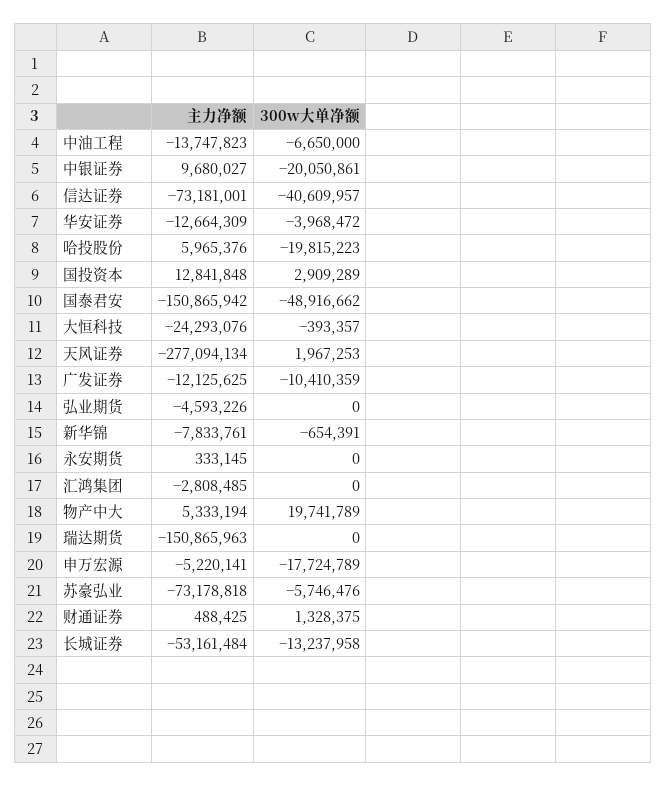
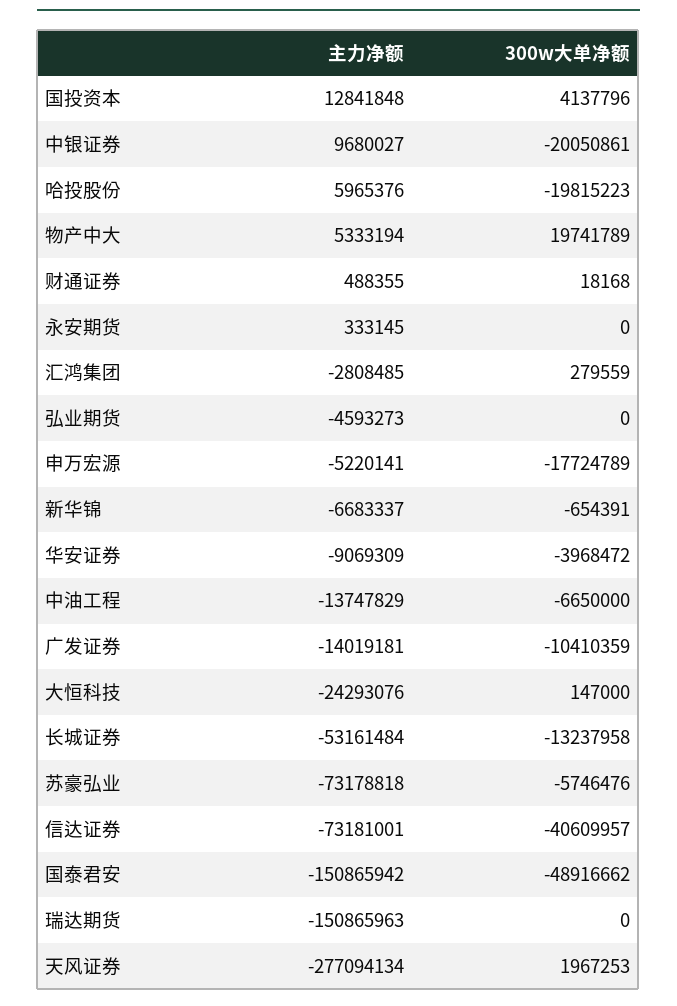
  {
    "主力净额": {
-     "中油工程": -13747823,
+     "中油工程": -13747829,
      "中银证券": 9680027,
      "信达证券": -73181001,
-     "华安证券": -12664309,
+     "华安证券": -9069309,
      "哈投股份": 5965376,
      "国投资本": 12841848,
      "国泰君安": -150865942,
      "大恒科技": -24293076,
      "天风证券": -277094134,
-     "广发证券": -12125625,
+     "广发证券": -14019181,
-     "弘业期货": -4593226,
+     "弘业期货": -4593273,
-     "新华锦": -7833761,
+     "新华锦": -6683337,
      "永安期货": 333145,
      "汇鸿集团": -2808485,
      "物产中大": 5333194,
      "瑞达期货": -150865963,
      "申万宏源": -5220141,
      "苏豪弘业": -73178818,
-     "财通证券": 488425,
+     "财通证券": 488355,
      "长城证券": -53161484
    },
    "300w大单净额": {
      "中油工程": -6650000,
      "中银证券": -20050861,
      "信达证券": -40609957,
      "华安证券": -3968472,
      "哈投股份": -19815223,
-     "国投资本": 2909289,
+     "国投资本": 4137796,
      "国泰君安": -48916662,
-     "大恒科技": -393357,
+     "大恒科技": 147000,
      "天风证券": 1967253,
      "广发证券": -10410359,
      "弘业期货": 0,
      "新华锦": -654391,
      "永安期货": 0,
-     "汇鸿集团": 0,
+     "汇鸿集团": 279559,
      "物产中大": 19741789,
      "瑞达期货": 0,
      "申万宏源": -17724789,
      "苏豪弘业": -5746476,
-     "财通证券": 1328375,
+     "财通证券": 18168,
      "长城证券": -13237958
    }
  }

